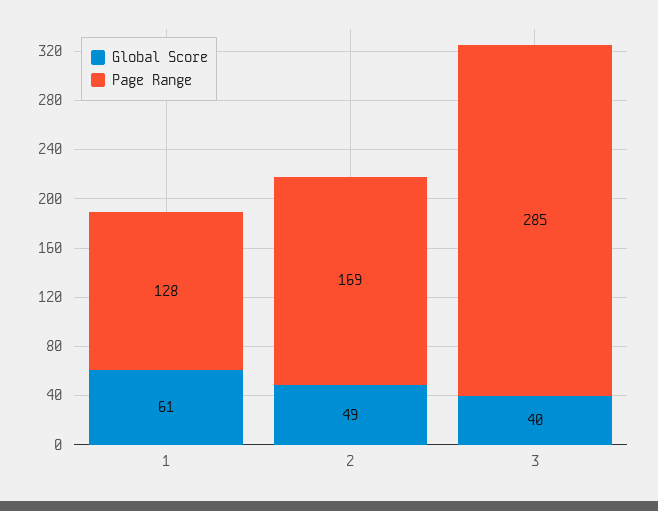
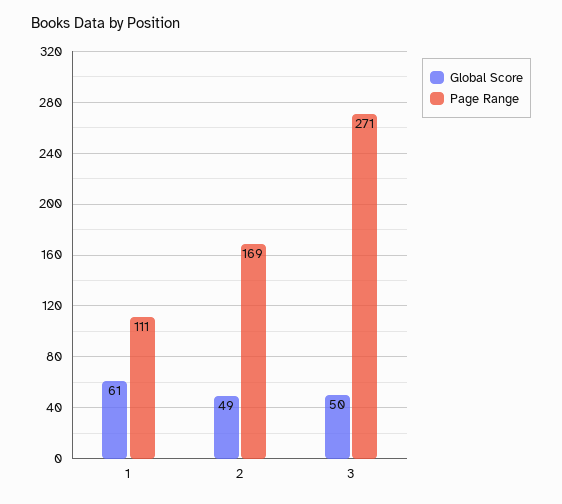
  {
    "Global Score": {
      "1": 61,
      "2": 49,
-     "3": 40
+     "3": 50
    },
    "Page Range": {
-     "1": 128,
+     "1": 111,
      "2": 169,
-     "3": 285
+     "3": 271
    }
  }

